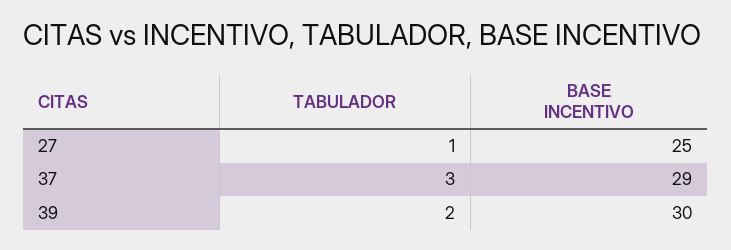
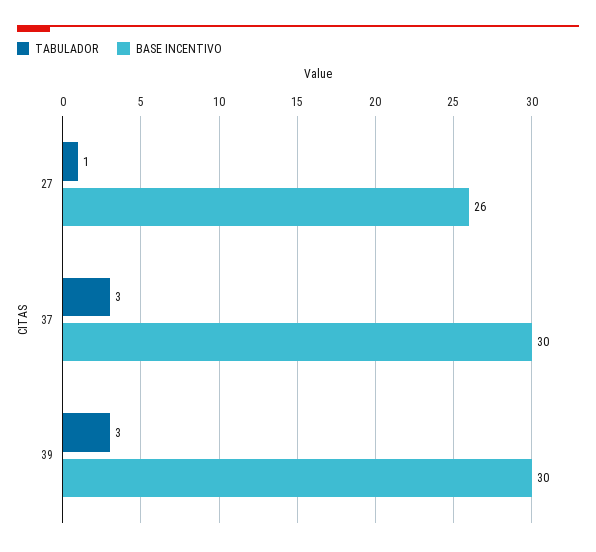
  {
    "TABULADOR": {
      "27": 1,
      "37": 3,
-     "39": 2
+     "39": 3
    },
    "BASE INCENTIVO": {
-     "27": 25,
+     "27": 26,
-     "37": 29,
+     "37": 30,
      "39": 30
    }
  }

